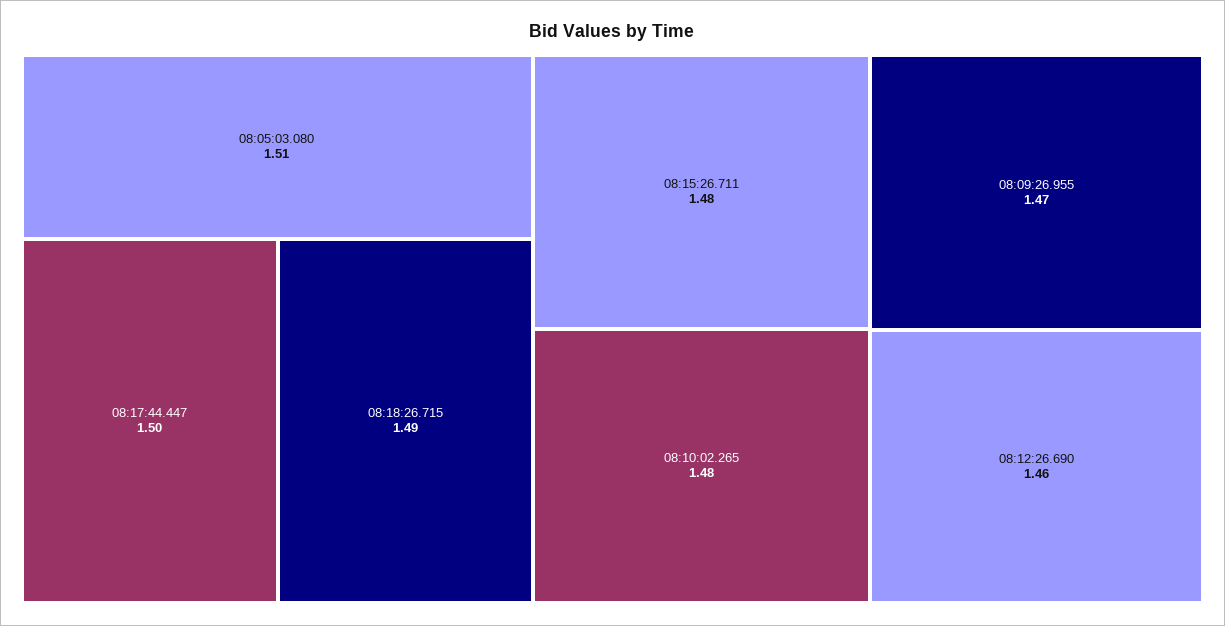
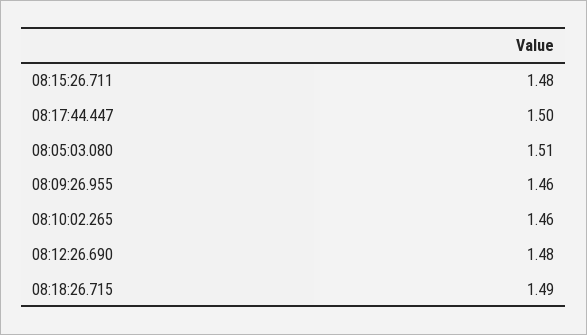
  {
    "08:05:03.080": 1.51,
    "08:17:44.447": 1.5,
    "08:18:26.715": 1.49,
    "08:15:26.711": 1.48,
-   "08:10:02.265": 1.48,
+   "08:10:02.265": 1.46,
-   "08:09:26.955": 1.47,
+   "08:09:26.955": 1.46,
-   "08:12:26.690": 1.46
+   "08:12:26.690": 1.48
  }

